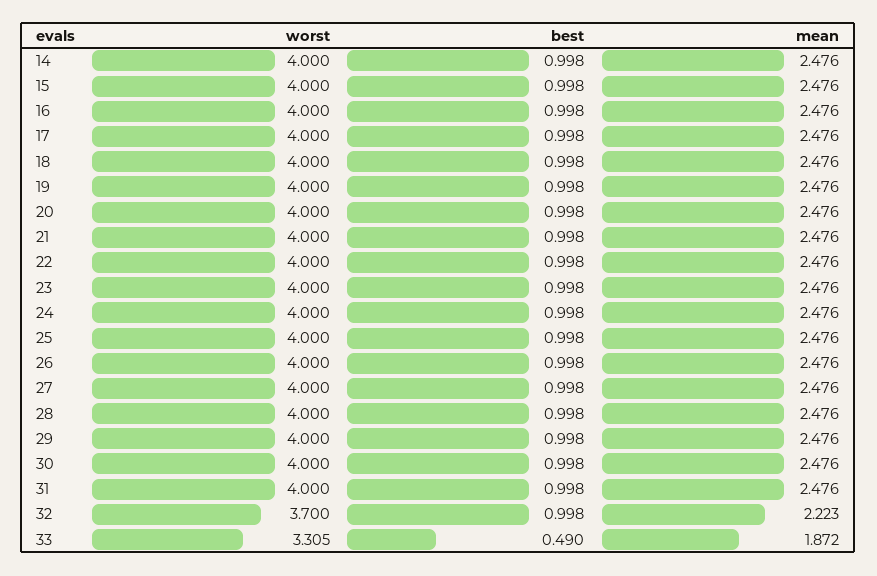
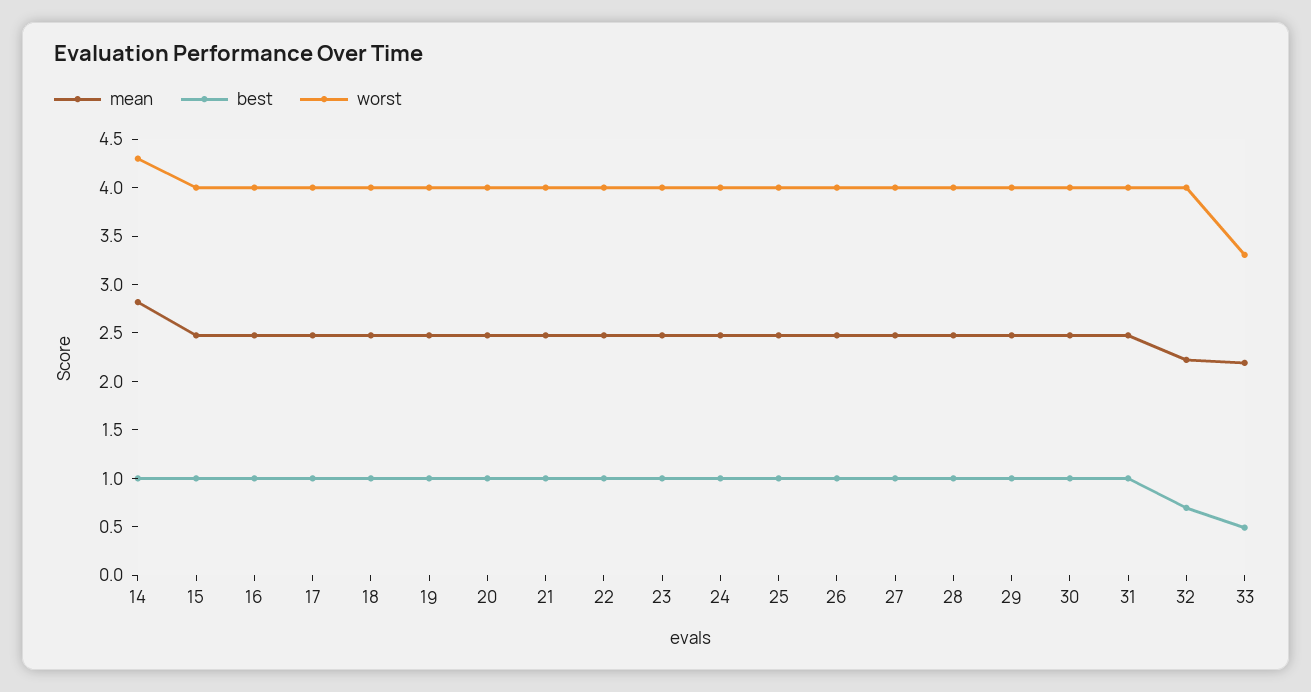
  {
    "worst": {
-     "14": 4,
+     "14": 4.3,
      "15": 4,
      "16": 4,
      "17": 4,
      "18": 4,
      "19": 4,
      "20": 4,
      "21": 4,
      "22": 4,
      "23": 4,
      "24": 4,
      "25": 4,
      "26": 4,
      "27": 4,
      "28": 4,
      "29": 4,
      "30": 4,
      "31": 4,
-     "32": 3.7,
+     "32": 4,
      "33": 3.305
    },
    "best": {
      "14": 0.998,
      "15": 0.998,
      "16": 0.998,
      "17": 0.998,
      "18": 0.998,
      "19": 0.998,
      "20": 0.998,
      "21": 0.998,
      "22": 0.998,
      "23": 0.998,
      "24": 0.998,
      "25": 0.998,
      "26": 0.998,
      "27": 0.998,
      "28": 0.998,
      "29": 0.998,
      "30": 0.998,
      "31": 0.998,
-     "32": 0.998,
+     "32": 0.7,
      "33": 0.49
    },
    "mean": {
-     "14": 2.476,
+     "14": 2.8,
      "15": 2.476,
      "16": 2.476,
      "17": 2.476,
      "18": 2.476,
      "19": 2.476,
      "20": 2.476,
      "21": 2.476,
      "22": 2.476,
      "23": 2.476,
      "24": 2.476,
      "25": 2.476,
      "26": 2.476,
      "27": 2.476,
      "28": 2.476,
      "29": 2.476,
      "30": 2.476,
      "31": 2.476,
      "32": 2.223,
-     "33": 1.872
+     "33": 2.2
    }
  }

